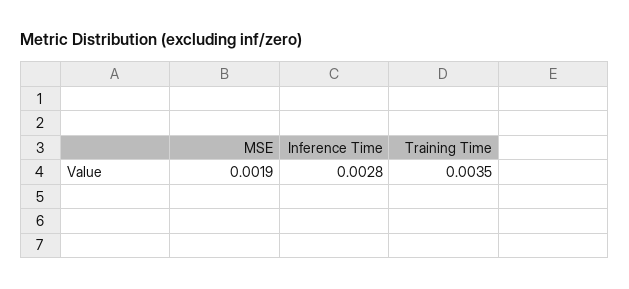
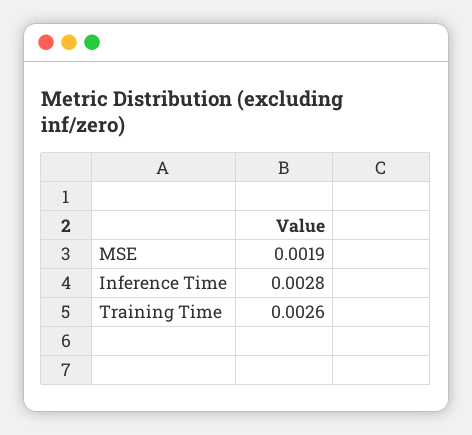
  {
    "MSE": 0.0019,
    "Inference Time": 0.0028,
-   "Training Time": 0.0035
+   "Training Time": 0.0026
  }

